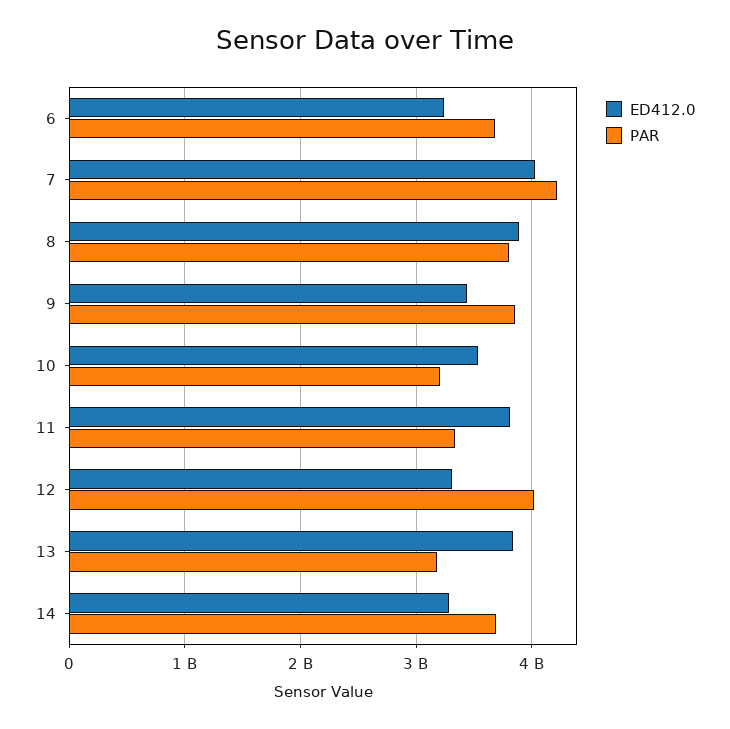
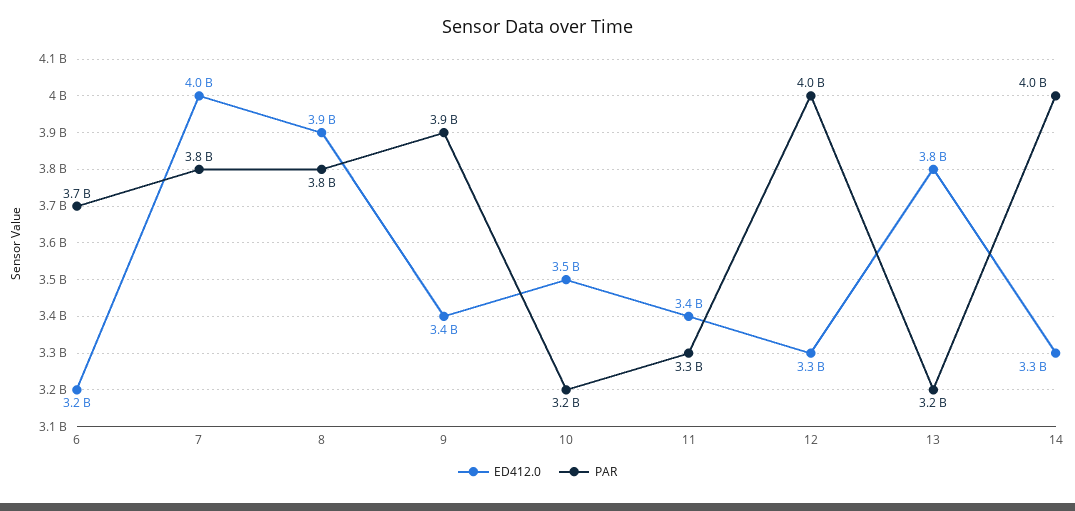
  {
    "ED412.0": {
      "6": 3200000000,
      "7": 4000000000,
      "8": 3900000000,
      "9": 3400000000,
      "10": 3500000000,
-     "11": 3800000000,
+     "11": 3400000000,
      "12": 3300000000,
      "13": 3800000000,
      "14": 3300000000
    },
    "PAR": {
      "6": 3700000000,
-     "7": 4200000000,
+     "7": 3800000000,
      "8": 3800000000,
      "9": 3900000000,
      "10": 3200000000,
      "11": 3300000000,
      "12": 4000000000,
      "13": 3200000000,
-     "14": 3700000000
+     "14": 4000000000
    }
  }

